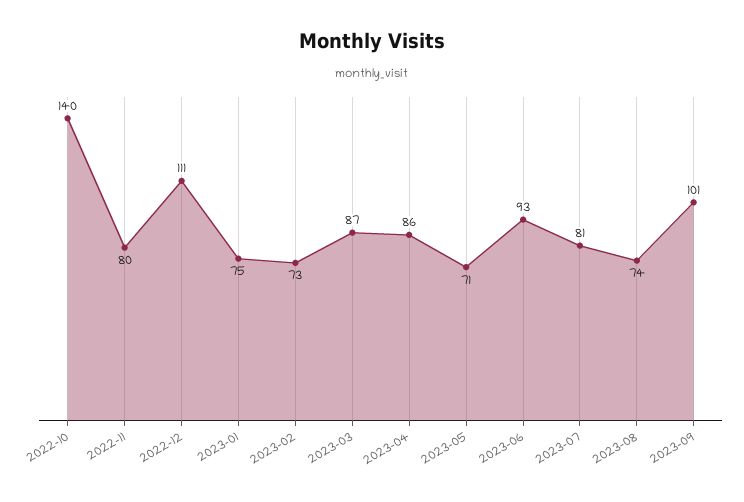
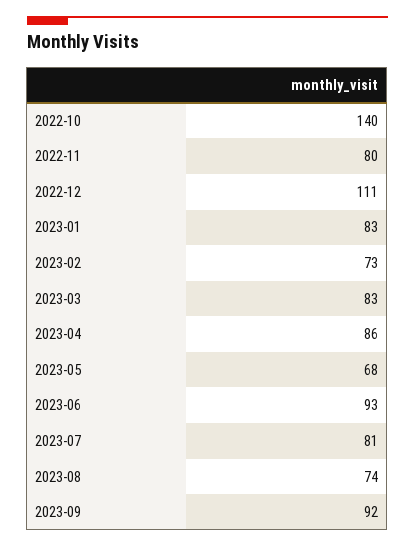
  {
    "2022-10": 140,
    "2022-11": 80,
    "2022-12": 111,
-   "2023-01": 75,
+   "2023-01": 83,
    "2023-02": 73,
-   "2023-03": 87,
+   "2023-03": 83,
    "2023-04": 86,
-   "2023-05": 71,
+   "2023-05": 68,
    "2023-06": 93,
    "2023-07": 81,
    "2023-08": 74,
-   "2023-09": 101
+   "2023-09": 92
  }

